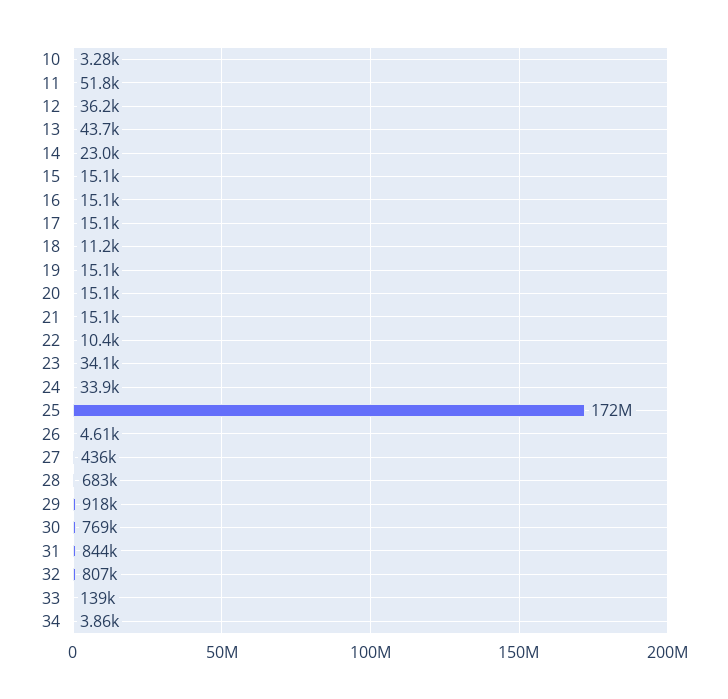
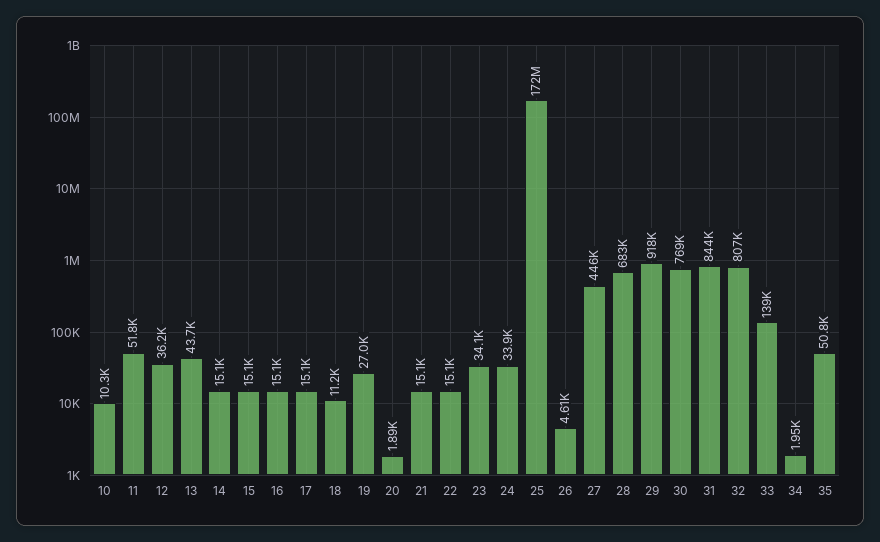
  {
-   "10": 3280,
+   "10": 10300,
    "11": 51800,
    "12": 36200,
    "13": 43700,
-   "14": 23000,
+   "14": 15100,
    "15": 15100,
    "16": 15100,
    "17": 15100,
    "18": 11200,
-   "19": 15100,
+   "19": 27000,
-   "20": 15100,
+   "20": 1890,
    "21": 15100,
-   "22": 10400,
+   "22": 15100,
    "23": 34100,
    "24": 33900,
    "25": 172000000,
    "26": 4610,
-   "27": 436000,
+   "27": 446000,
    "28": 683000,
    "29": 918000,
    "30": 769000,
    "31": 844000,
    "32": 807000,
    "33": 139000,
-   "34": 3860
+   "34": 1950,
+   "35": 50800
  }

